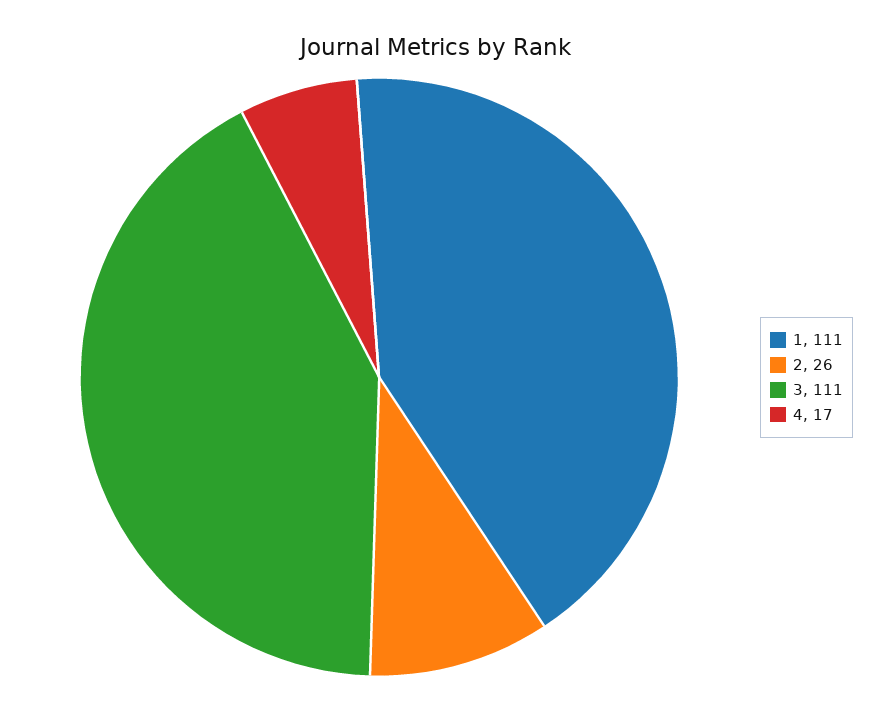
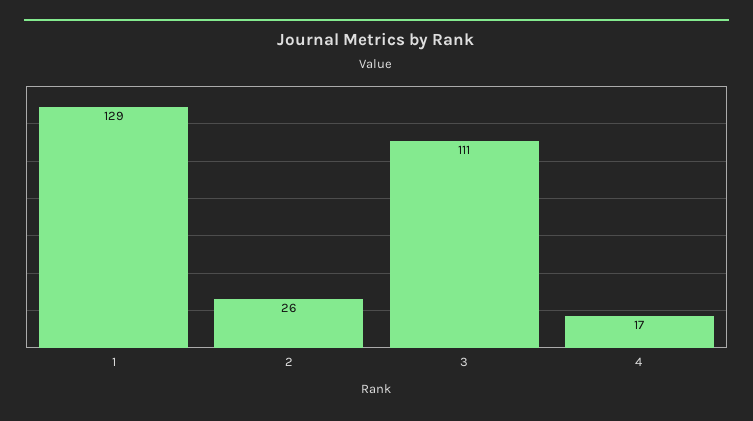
  {
-   "1": 111,
+   "1": 129,
    "2": 26,
    "3": 111,
    "4": 17
  }

